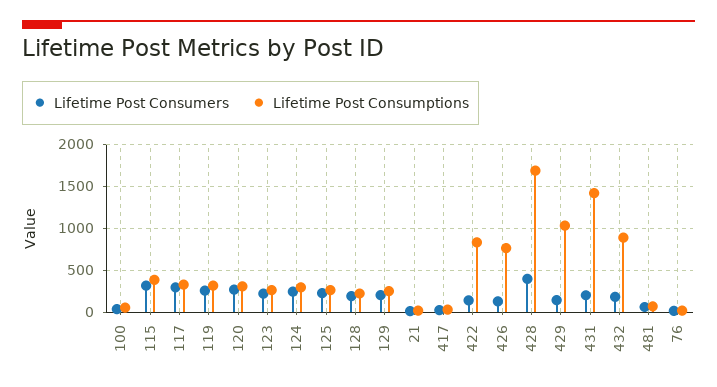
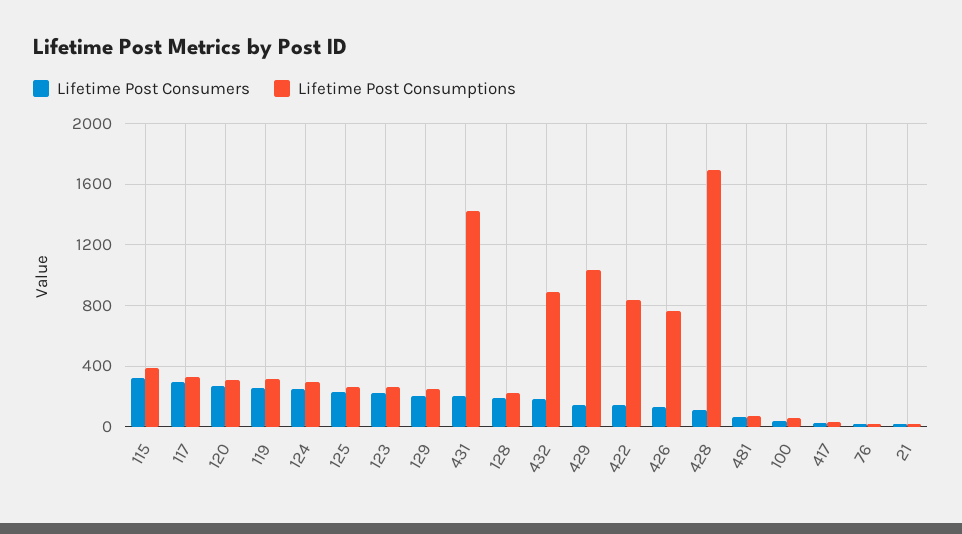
  {
    "Lifetime Post Consumers": {
      "100": 50,
      "115": 300,
      "117": 300,
      "119": 250,
      "120": 250,
      "123": 200,
      "124": 250,
      "125": 250,
      "128": 200,
      "129": 200,
      "21": 0,
      "417": 50,
      "422": 150,
      "426": 150,
-     "428": 400,
+     "428": 100,
      "429": 150,
      "431": 200,
      "432": 200,
      "481": 50,
      "76": 0
    },
    "Lifetime Post Consumptions": {
      "100": 50,
      "115": 400,
      "117": 350,
      "119": 300,
      "120": 300,
      "123": 250,
      "124": 300,
      "125": 250,
      "128": 200,
      "129": 250,
      "21": 0,
      "417": 50,
      "422": 850,
      "426": 750,
      "428": 1700,
      "429": 1050,
      "431": 1400,
      "432": 900,
      "481": 50,
      "76": 0
    }
  }

